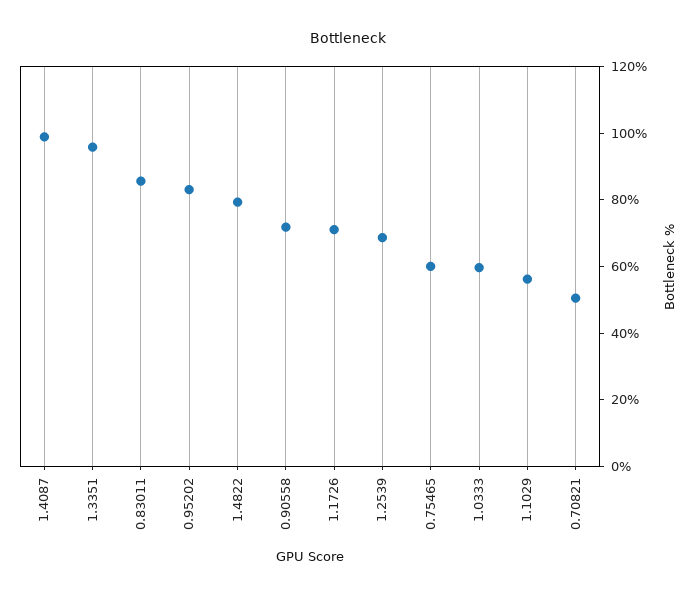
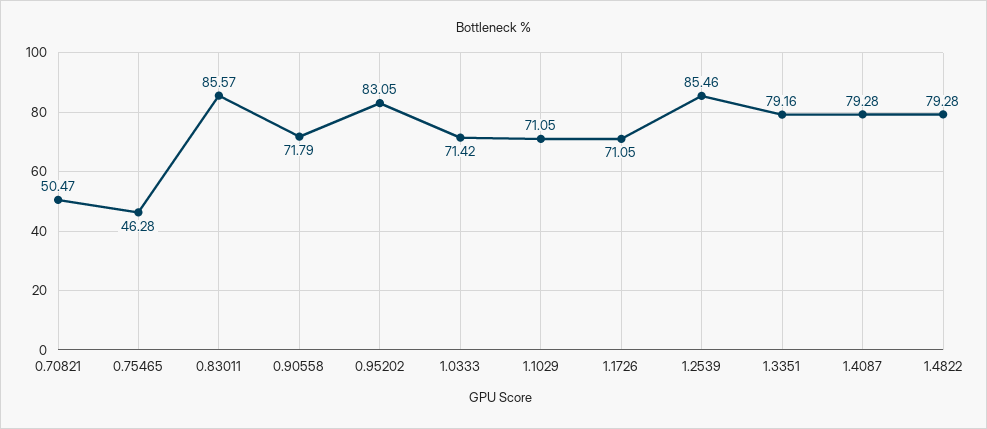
  {
-   "1.4087": 100,
+   "1.4087": 79.28,
-   "1.3351": 95,
+   "1.3351": 79.16,
    "0.83011": 85.57,
    "0.95202": 83.05,
    "1.4822": 79.28,
    "0.90558": 71.79,
    "1.1726": 71.05,
-   "1.2539": 70,
+   "1.2539": 85.46,
-   "0.75465": 60,
+   "0.75465": 46.28,
-   "1.0333": 60,
+   "1.0333": 71.42,
-   "1.1029": 55,
+   "1.1029": 71.05,
    "0.70821": 50.47
  }

